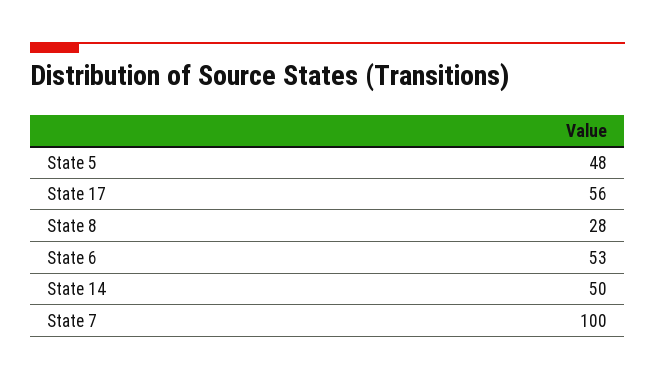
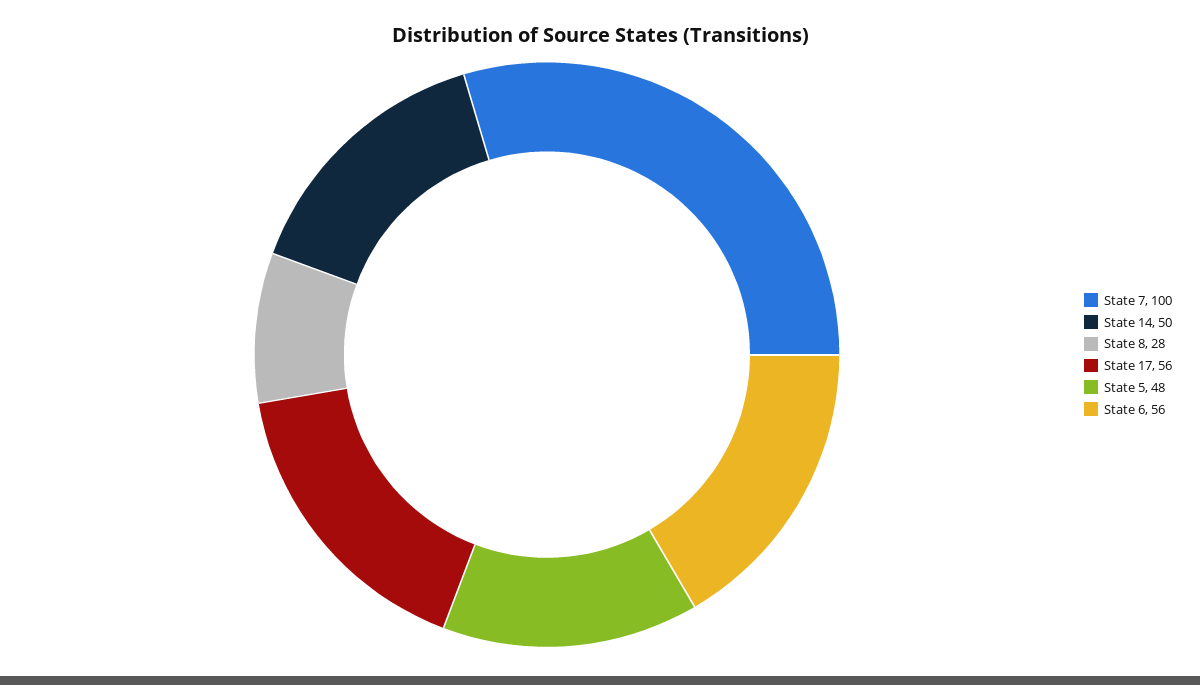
  {
    "State 5": 48,
    "State 17": 56,
    "State 8": 28,
-   "State 6": 53,
+   "State 6": 56,
    "State 14": 50,
    "State 7": 100
  }

